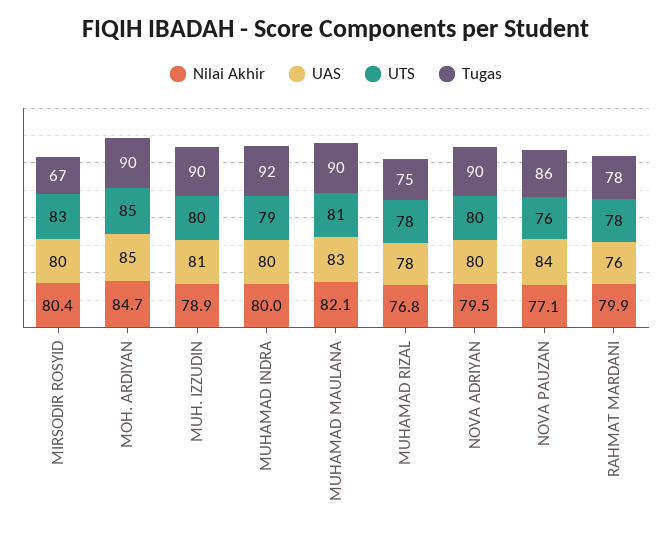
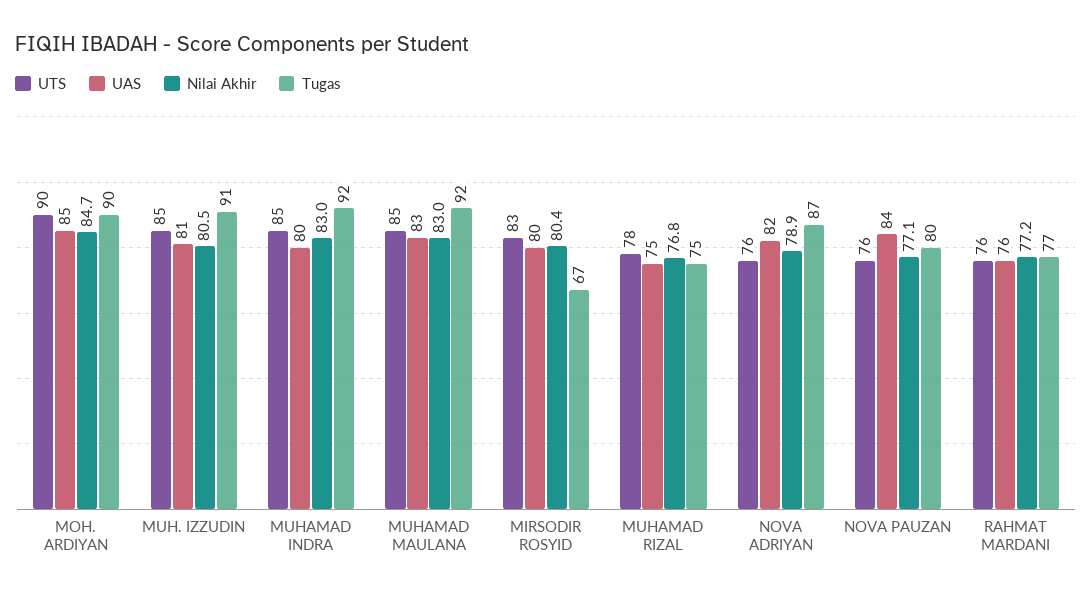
  {
    "Nilai Akhir": {
      "MIRSODIR ROSYID": 80.4,
      "MOH. ARDIYAN": 84.7,
-     "MUH. IZZUDIN": 78.9,
+     "MUH. IZZUDIN": 80.5,
-     "MUHAMAD INDRA": 80,
+     "MUHAMAD INDRA": 83,
-     "MUHAMAD MAULANA": 82.1,
+     "MUHAMAD MAULANA": 83,
      "MUHAMAD RIZAL": 76.8,
-     "NOVA ADRIYAN": 79.5,
+     "NOVA ADRIYAN": 78.9,
      "NOVA PAUZAN": 77.1,
-     "RAHMAT MARDANI": 79.9
+     "RAHMAT MARDANI": 77.2
    },
    "UAS": {
      "MIRSODIR ROSYID": 80,
      "MOH. ARDIYAN": 85,
      "MUH. IZZUDIN": 81,
      "MUHAMAD INDRA": 80,
      "MUHAMAD MAULANA": 83,
-     "MUHAMAD RIZAL": 78,
+     "MUHAMAD RIZAL": 75,
-     "NOVA ADRIYAN": 80,
+     "NOVA ADRIYAN": 82,
      "NOVA PAUZAN": 84,
      "RAHMAT MARDANI": 76
    },
    "UTS": {
      "MIRSODIR ROSYID": 83,
-     "MOH. ARDIYAN": 85,
+     "MOH. ARDIYAN": 90,
-     "MUH. IZZUDIN": 80,
+     "MUH. IZZUDIN": 85,
-     "MUHAMAD INDRA": 79,
+     "MUHAMAD INDRA": 85,
-     "MUHAMAD MAULANA": 81,
+     "MUHAMAD MAULANA": 85,
      "MUHAMAD RIZAL": 78,
-     "NOVA ADRIYAN": 80,
+     "NOVA ADRIYAN": 76,
      "NOVA PAUZAN": 76,
-     "RAHMAT MARDANI": 78
+     "RAHMAT MARDANI": 76
    },
    "Tugas": {
      "MIRSODIR ROSYID": 67,
      "MOH. ARDIYAN": 90,
-     "MUH. IZZUDIN": 90,
+     "MUH. IZZUDIN": 91,
      "MUHAMAD INDRA": 92,
-     "MUHAMAD MAULANA": 90,
+     "MUHAMAD MAULANA": 92,
      "MUHAMAD RIZAL": 75,
-     "NOVA ADRIYAN": 90,
+     "NOVA ADRIYAN": 87,
-     "NOVA PAUZAN": 86,
+     "NOVA PAUZAN": 80,
-     "RAHMAT MARDANI": 78
+     "RAHMAT MARDANI": 77
    }
  }

